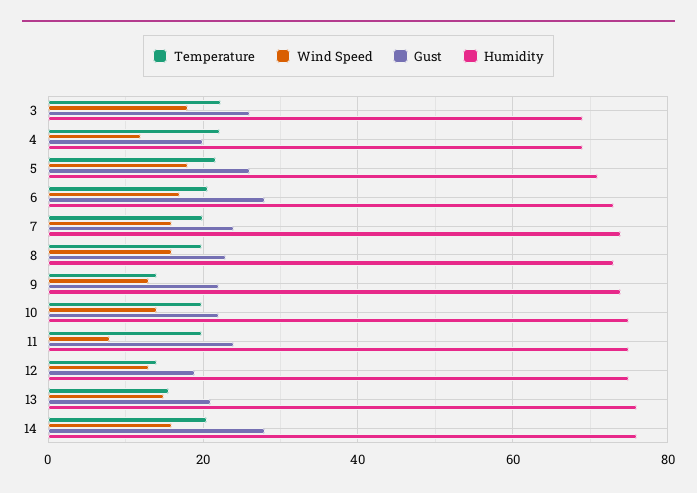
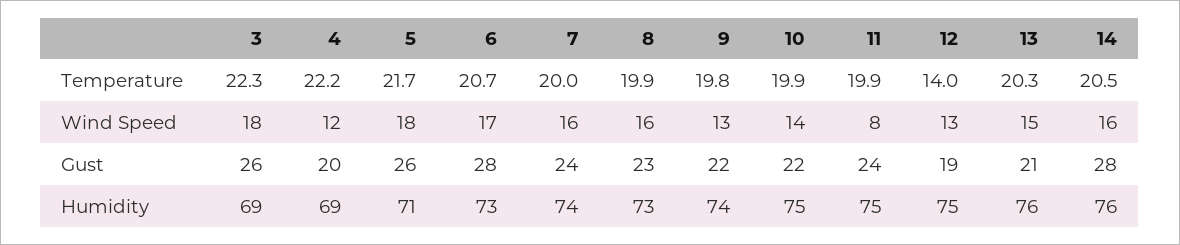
  {
    "Temperature": {
      "3": 22.3,
      "4": 22.2,
      "5": 21.7,
      "6": 20.7,
      "7": 20,
      "8": 19.9,
-     "9": 14,
+     "9": 19.8,
      "10": 19.9,
      "11": 19.9,
      "12": 14,
-     "13": 16,
+     "13": 20.3,
      "14": 20.5
    },
    "Wind Speed": {
      "3": 18,
      "4": 12,
      "5": 18,
      "6": 17,
      "7": 16,
      "8": 16,
      "9": 13,
      "10": 14,
      "11": 8,
      "12": 13,
      "13": 15,
      "14": 16
    },
    "Gust": {
      "3": 26,
      "4": 20,
      "5": 26,
      "6": 28,
      "7": 24,
      "8": 23,
      "9": 22,
      "10": 22,
      "11": 24,
      "12": 19,
      "13": 21,
      "14": 28
    },
    "Humidity": {
      "3": 69,
      "4": 69,
      "5": 71,
      "6": 73,
      "7": 74,
      "8": 73,
      "9": 74,
      "10": 75,
      "11": 75,
      "12": 75,
      "13": 76,
      "14": 76
    }
  }

